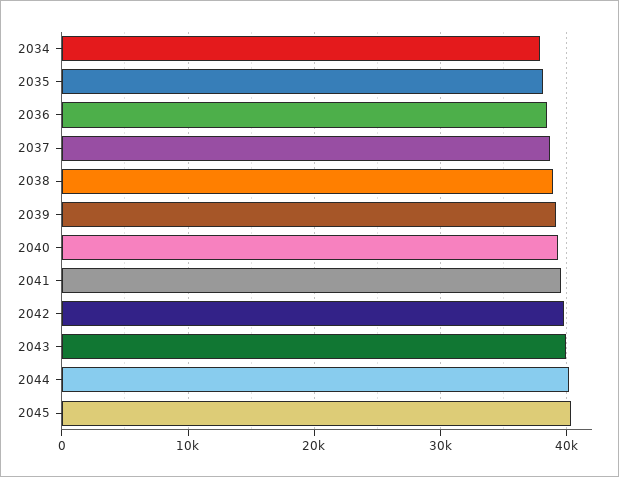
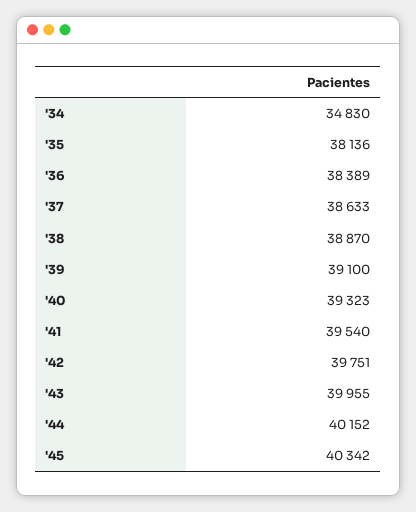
  {
-   "2034": 38000,
+   "2034": 34830,
    "2035": 38136,
    "2036": 38389,
    "2037": 38633,
    "2038": 38870,
    "2039": 39100,
    "2040": 39323,
    "2041": 39540,
    "2042": 39751,
    "2043": 39955,
    "2044": 40152,
    "2045": 40342
  }

